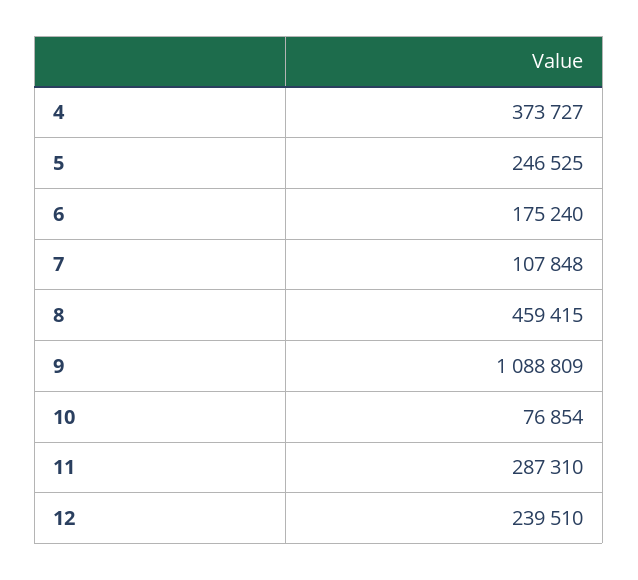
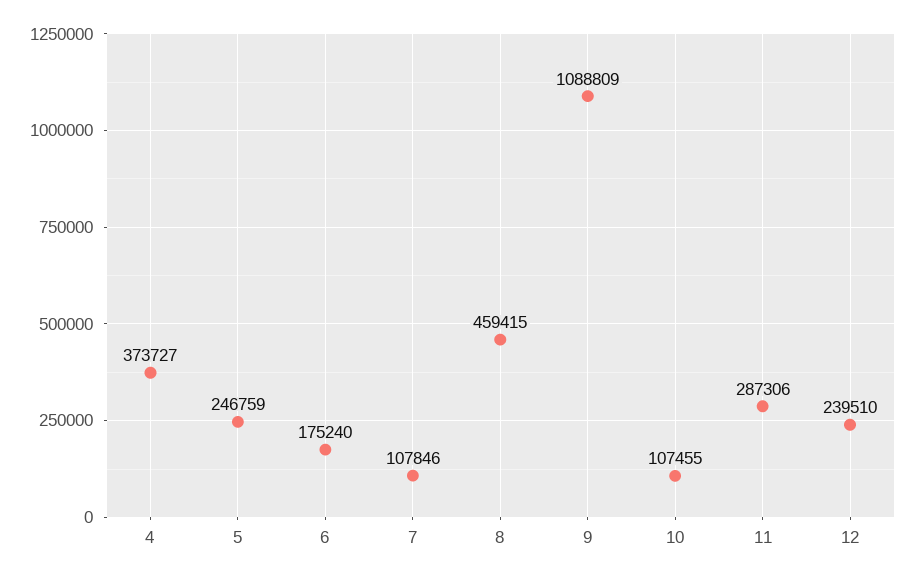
  {
    "4": 373727,
-   "5": 246525,
+   "5": 246759,
    "6": 175240,
-   "7": 107848,
+   "7": 107846,
    "8": 459415,
    "9": 1088809,
-   "10": 76854,
+   "10": 107455,
-   "11": 287310,
+   "11": 287306,
    "12": 239510
  }

